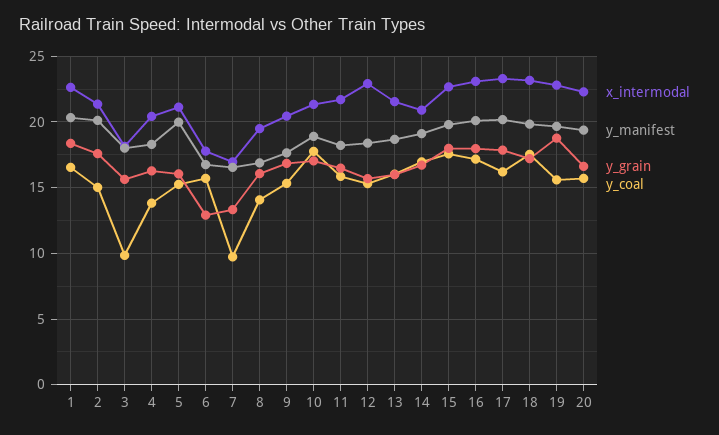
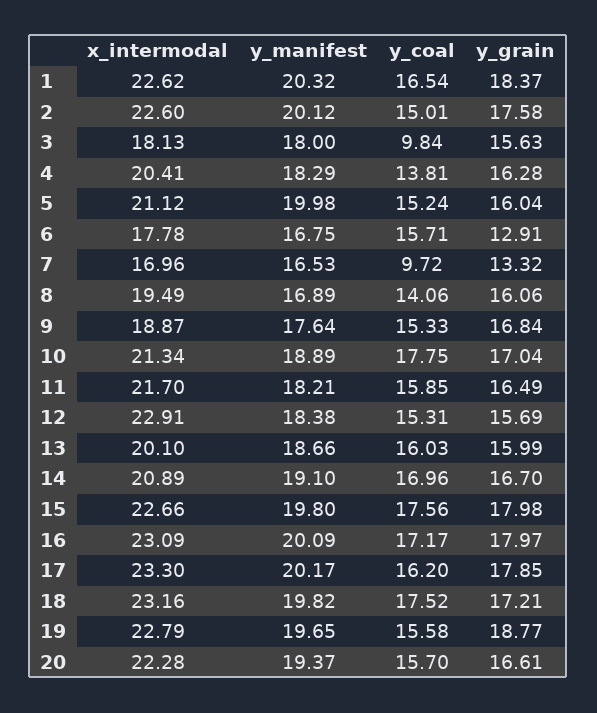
  {
    "x_intermodal": {
      "1": 22.62,
-     "2": 21.5,
+     "2": 22.6,
      "3": 18.13,
      "4": 20.41,
      "5": 21.12,
      "6": 17.78,
      "7": 16.96,
      "8": 19.49,
-     "9": 20.5,
+     "9": 18.87,
      "10": 21.34,
      "11": 21.7,
      "12": 22.91,
-     "13": 21.5,
+     "13": 20.1,
      "14": 20.89,
      "15": 22.66,
      "16": 23.09,
      "17": 23.3,
      "18": 23.16,
      "19": 22.79,
      "20": 22.28
    },
    "y_manifest": {
      "1": 20.32,
      "2": 20.12,
      "3": 18,
      "4": 18.29,
      "5": 19.98,
      "6": 16.75,
      "7": 16.53,
      "8": 16.89,
      "9": 17.64,
      "10": 18.89,
      "11": 18.21,
      "12": 18.38,
      "13": 18.66,
      "14": 19.1,
      "15": 19.8,
      "16": 20.09,
      "17": 20.17,
      "18": 19.82,
      "19": 19.65,
      "20": 19.37
    },
    "y_grain": {
      "1": 18.37,
      "2": 17.58,
      "3": 15.63,
      "4": 16.28,
      "5": 16.04,
      "6": 12.91,
      "7": 13.32,
      "8": 16.06,
      "9": 16.84,
      "10": 17.04,
      "11": 16.49,
      "12": 15.69,
      "13": 15.99,
      "14": 16.7,
      "15": 17.98,
      "16": 17.97,
      "17": 17.85,
      "18": 17.21,
      "19": 18.77,
      "20": 16.61
    },
    "y_coal": {
      "1": 16.54,
      "2": 15.01,
      "3": 9.84,
      "4": 13.81,
      "5": 15.24,
      "6": 15.71,
      "7": 9.72,
      "8": 14.06,
      "9": 15.33,
      "10": 17.75,
      "11": 15.85,
      "12": 15.31,
      "13": 16.03,
      "14": 16.96,
      "15": 17.56,
      "16": 17.17,
      "17": 16.2,
      "18": 17.52,
      "19": 15.58,
      "20": 15.7
    }
  }

